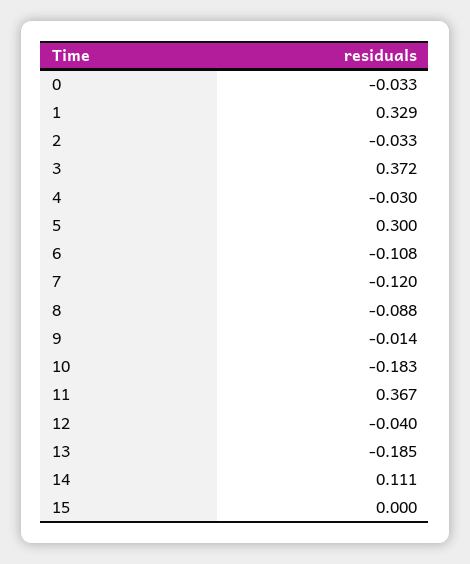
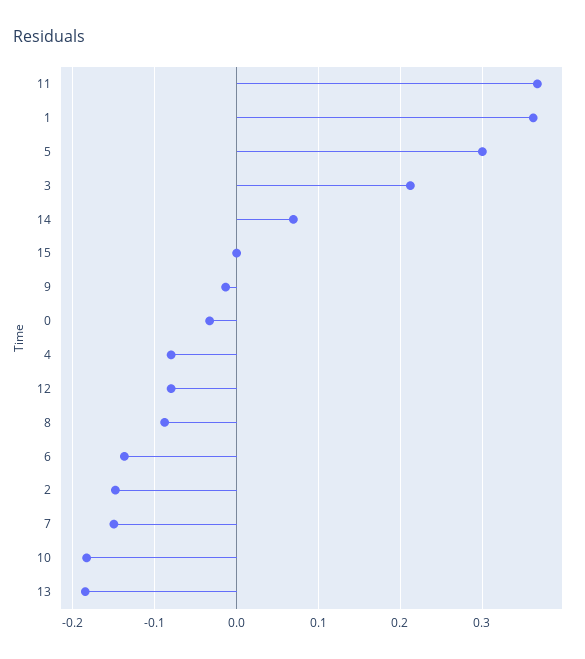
  {
    "0": -0.033,
-   "1": 0.329,
+   "1": 0.36,
-   "2": -0.033,
+   "2": -0.15,
-   "3": 0.372,
+   "3": 0.21,
-   "4": -0.03,
+   "4": -0.08,
    "5": 0.3,
-   "6": -0.108,
+   "6": -0.14,
-   "7": -0.12,
+   "7": -0.15,
    "8": -0.088,
    "9": -0.014,
    "10": -0.183,
    "11": 0.367,
-   "12": -0.04,
+   "12": -0.08,
    "13": -0.185,
-   "14": 0.111,
+   "14": 0.07,
    "15": 0
  }

